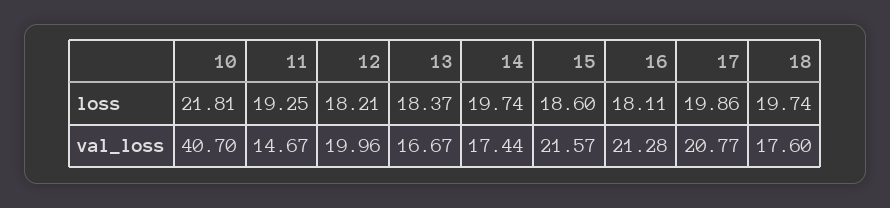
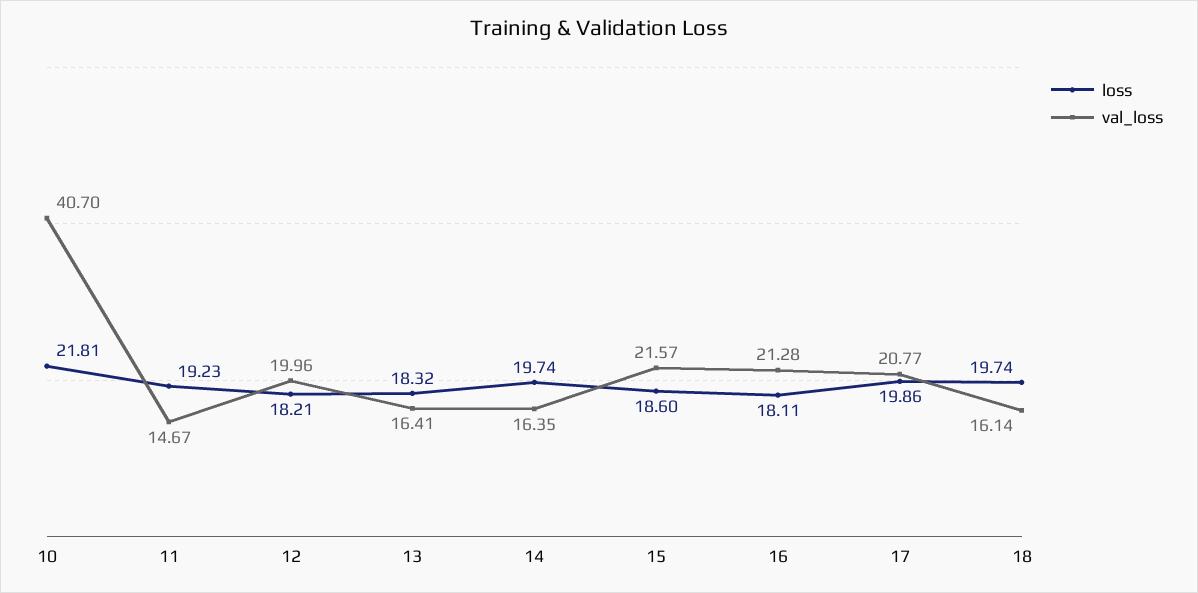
  {
    "loss": {
      "10": 21.81,
-     "11": 19.25,
+     "11": 19.23,
      "12": 18.21,
-     "13": 18.37,
+     "13": 18.32,
      "14": 19.74,
      "15": 18.6,
      "16": 18.11,
      "17": 19.86,
      "18": 19.74
    },
    "val_loss": {
      "10": 40.7,
      "11": 14.67,
      "12": 19.96,
-     "13": 16.67,
+     "13": 16.41,
-     "14": 17.44,
+     "14": 16.35,
      "15": 21.57,
      "16": 21.28,
      "17": 20.77,
-     "18": 17.6
+     "18": 16.14
    }
  }

